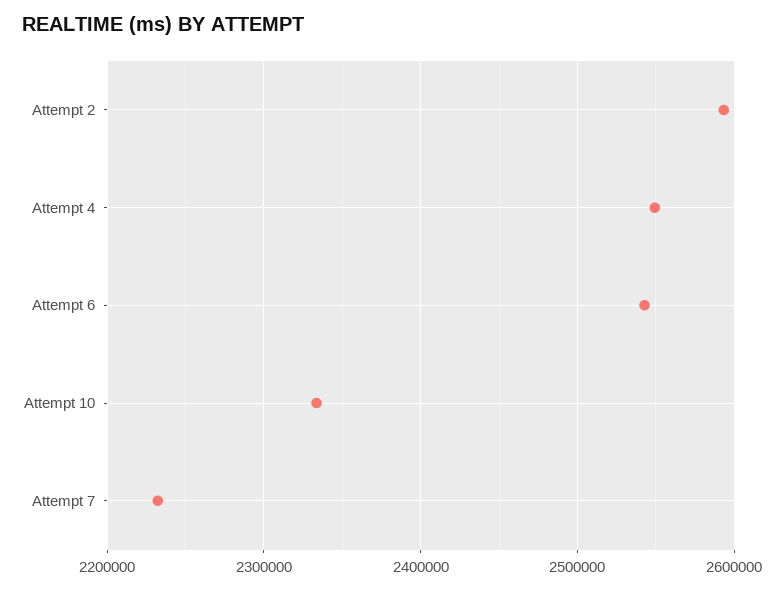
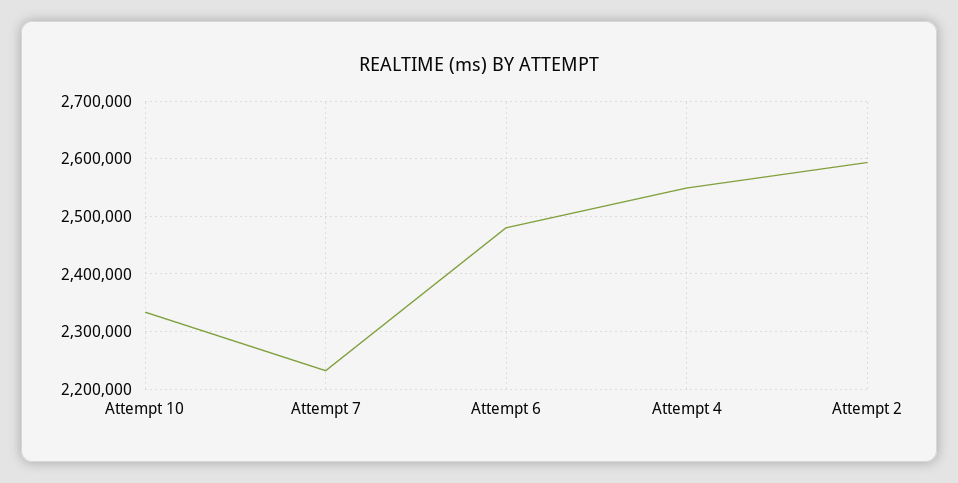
  {
    "Attempt 2": 2590000,
    "Attempt 4": 2550000,
-   "Attempt 6": 2540000,
+   "Attempt 6": 2480000,
    "Attempt 10": 2330000,
    "Attempt 7": 2230000
  }

